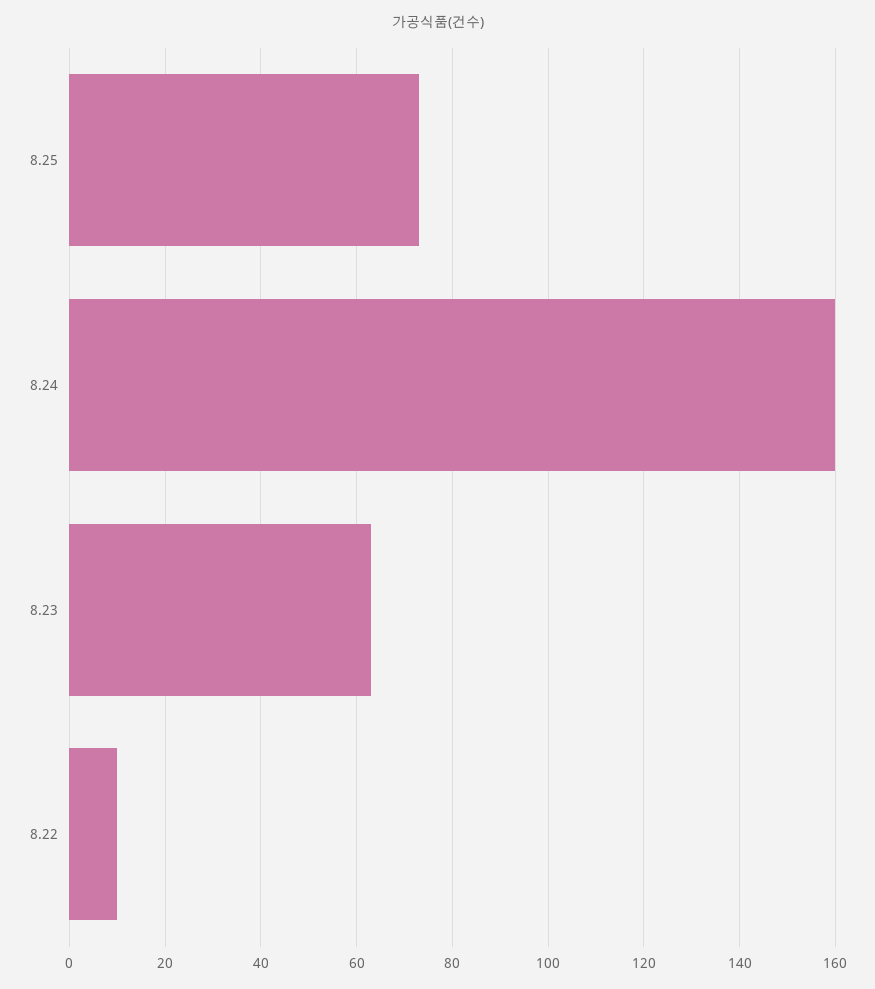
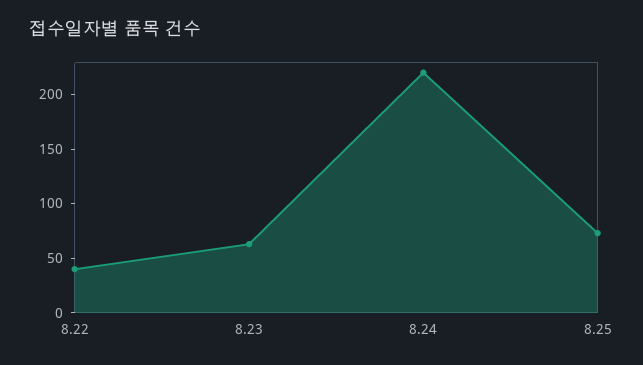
  {
    "8.25": 75,
-   "8.24": 160,
+   "8.24": 220,
    "8.23": 65,
-   "8.22": 10
+   "8.22": 40
  }

